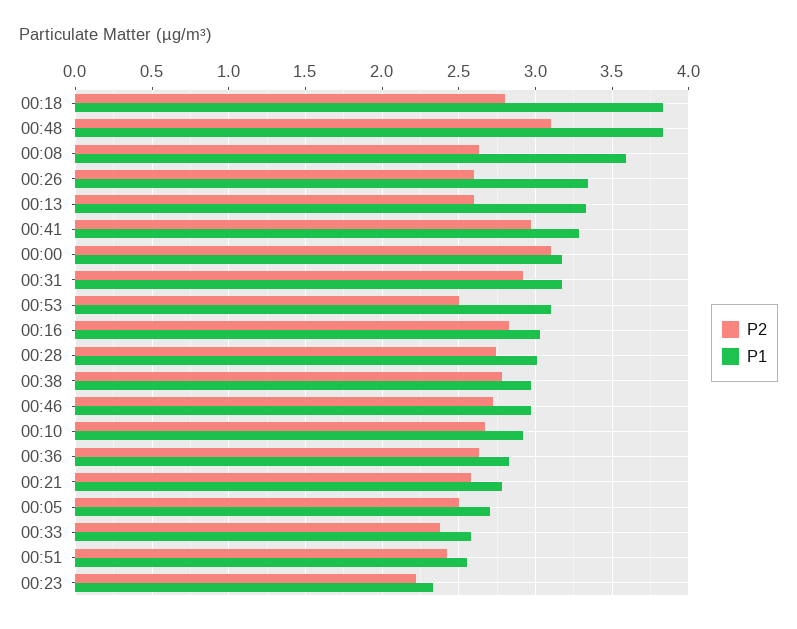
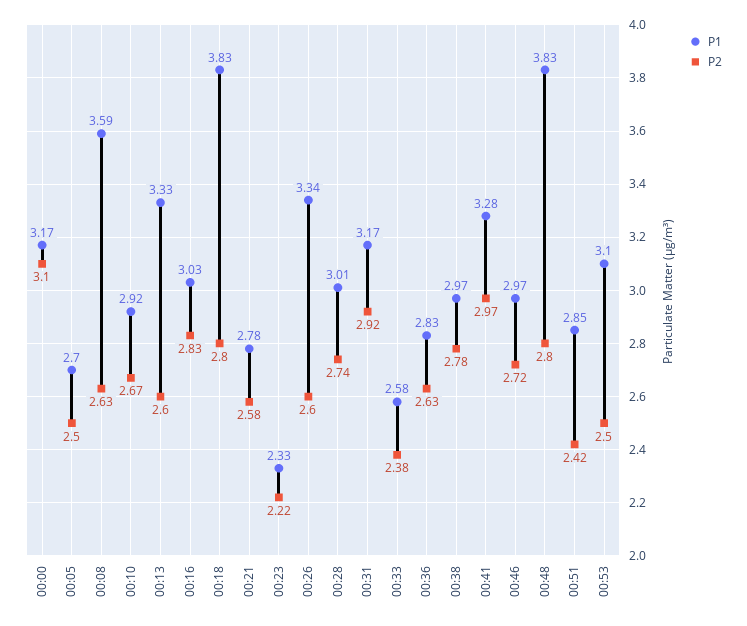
  {
    "P2": {
      "00:18": 2.8,
-     "00:48": 3.1,
+     "00:48": 2.8,
      "00:08": 2.63,
      "00:26": 2.6,
      "00:13": 2.6,
      "00:41": 2.97,
      "00:00": 3.1,
      "00:31": 2.92,
      "00:53": 2.5,
      "00:16": 2.83,
      "00:28": 2.74,
      "00:38": 2.78,
      "00:46": 2.72,
      "00:10": 2.67,
      "00:36": 2.63,
      "00:21": 2.58,
      "00:05": 2.5,
      "00:33": 2.38,
      "00:51": 2.42,
      "00:23": 2.22
    },
    "P1": {
      "00:18": 3.83,
      "00:48": 3.83,
      "00:08": 3.59,
      "00:26": 3.34,
      "00:13": 3.33,
      "00:41": 3.28,
      "00:00": 3.17,
      "00:31": 3.17,
      "00:53": 3.1,
      "00:16": 3.03,
      "00:28": 3.01,
      "00:38": 2.97,
      "00:46": 2.97,
      "00:10": 2.92,
      "00:36": 2.83,
      "00:21": 2.78,
      "00:05": 2.7,
      "00:33": 2.58,
-     "00:51": 2.55,
+     "00:51": 2.85,
      "00:23": 2.33
    }
  }

